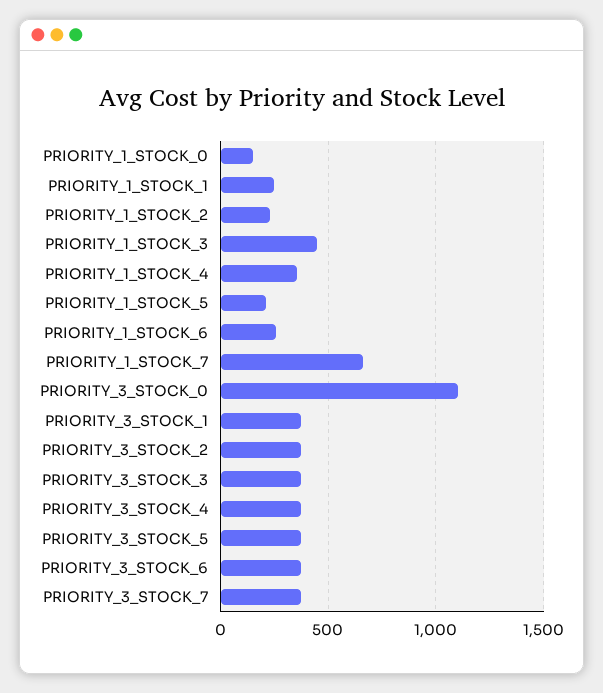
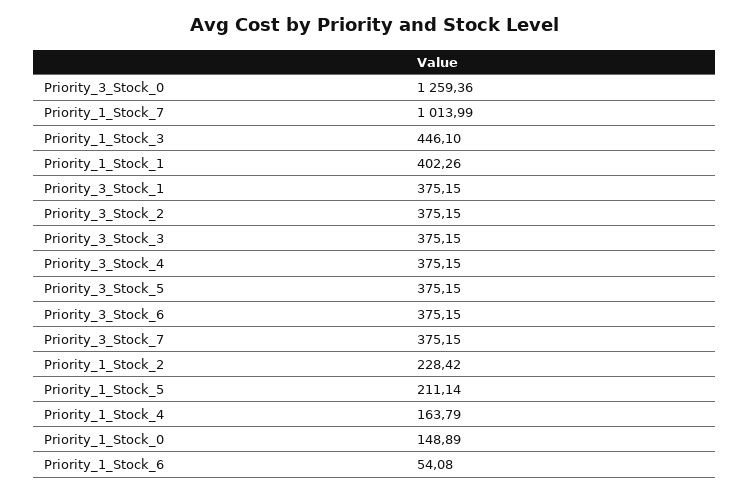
  {
    "PRIORITY_1_STOCK_0": 148.89,
-   "PRIORITY_1_STOCK_1": 250,
+   "PRIORITY_1_STOCK_1": 402.26,
    "PRIORITY_1_STOCK_2": 228.42,
    "PRIORITY_1_STOCK_3": 446.1,
-   "PRIORITY_1_STOCK_4": 350,
+   "PRIORITY_1_STOCK_4": 163.79,
    "PRIORITY_1_STOCK_5": 211.14,
-   "PRIORITY_1_STOCK_6": 250,
+   "PRIORITY_1_STOCK_6": 54.08,
-   "PRIORITY_1_STOCK_7": 650,
+   "PRIORITY_1_STOCK_7": 1013.99,
-   "PRIORITY_3_STOCK_0": 1100,
+   "PRIORITY_3_STOCK_0": 1259.36,
    "PRIORITY_3_STOCK_1": 375.15,
    "PRIORITY_3_STOCK_2": 375.15,
    "PRIORITY_3_STOCK_3": 375.15,
    "PRIORITY_3_STOCK_4": 375.15,
    "PRIORITY_3_STOCK_5": 375.15,
    "PRIORITY_3_STOCK_6": 375.15,
    "PRIORITY_3_STOCK_7": 375.15
  }

